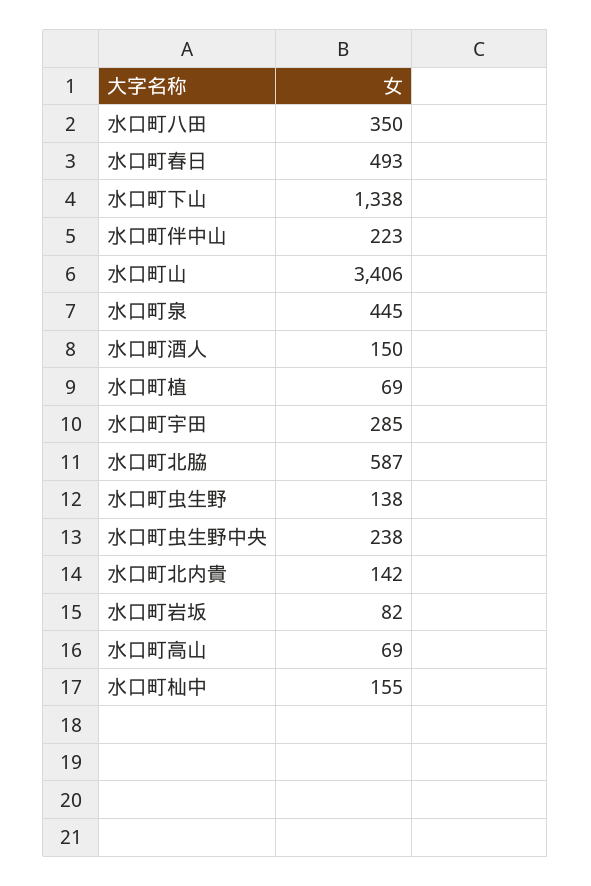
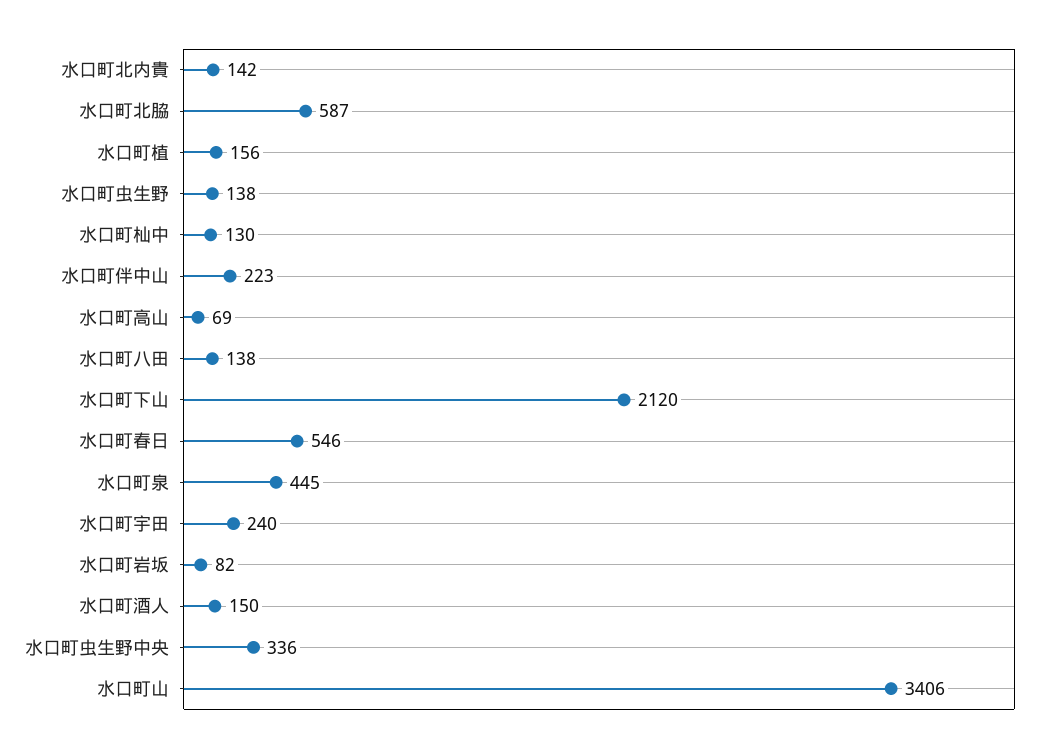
  {
-   "水口町八田": 350,
+   "水口町八田": 138,
-   "水口町春日": 493,
+   "水口町春日": 546,
-   "水口町下山": 1338,
+   "水口町下山": 2120,
    "水口町伴中山": 223,
    "水口町山": 3406,
    "水口町泉": 445,
    "水口町酒人": 150,
-   "水口町植": 69,
+   "水口町植": 156,
-   "水口町宇田": 285,
+   "水口町宇田": 240,
    "水口町北脇": 587,
    "水口町虫生野": 138,
-   "水口町虫生野中央": 238,
+   "水口町虫生野中央": 336,
    "水口町北内貴": 142,
    "水口町岩坂": 82,
    "水口町高山": 69,
-   "水口町杣中": 155
+   "水口町杣中": 130
  }

